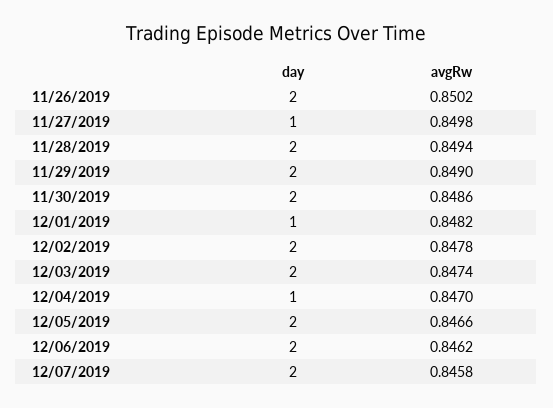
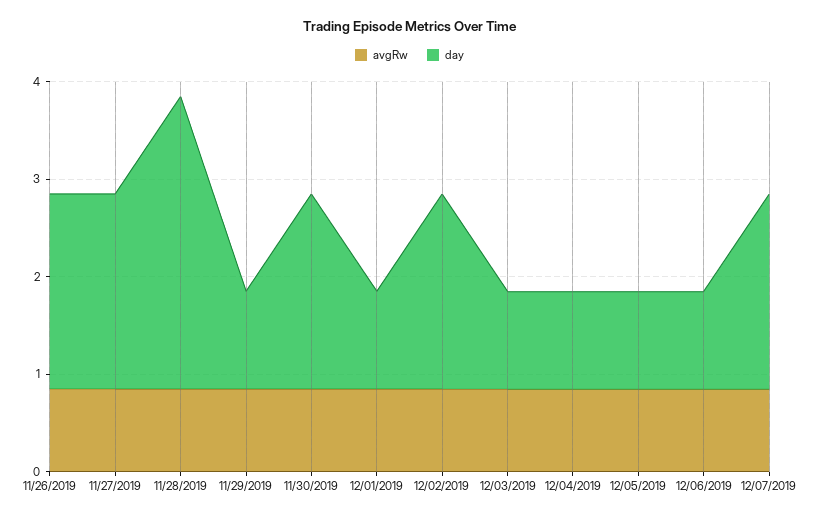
  {
    "day": {
      "11/26/2019": 2,
-     "11/27/2019": 1,
+     "11/27/2019": 2,
-     "11/28/2019": 2,
+     "11/28/2019": 3,
-     "11/29/2019": 2,
+     "11/29/2019": 1,
      "11/30/2019": 2,
      "12/01/2019": 1,
      "12/02/2019": 2,
-     "12/03/2019": 2,
+     "12/03/2019": 1,
      "12/04/2019": 1,
-     "12/05/2019": 2,
+     "12/05/2019": 1,
-     "12/06/2019": 2,
+     "12/06/2019": 1,
      "12/07/2019": 2
    },
    "avgRw": {
      "11/26/2019": 0.8502,
      "11/27/2019": 0.8498,
      "11/28/2019": 0.8494,
      "11/29/2019": 0.849,
      "11/30/2019": 0.8486,
      "12/01/2019": 0.8482,
      "12/02/2019": 0.8478,
      "12/03/2019": 0.8474,
      "12/04/2019": 0.847,
      "12/05/2019": 0.8466,
      "12/06/2019": 0.8462,
      "12/07/2019": 0.8458
    }
  }

